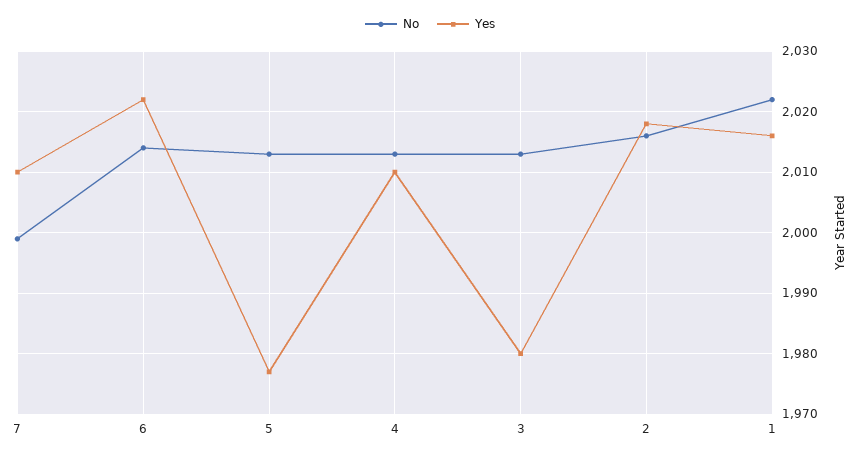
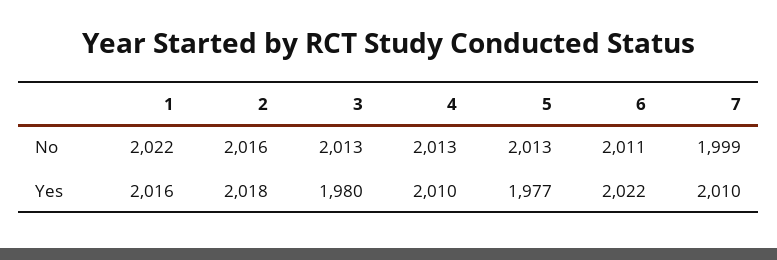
  {
    "No": {
      "7": 1999,
-     "6": 2014,
+     "6": 2011,
      "5": 2013,
      "4": 2013,
      "3": 2013,
      "2": 2016,
      "1": 2022
    },
    "Yes": {
      "7": 2010,
      "6": 2022,
      "5": 1977,
      "4": 2010,
      "3": 1980,
      "2": 2018,
      "1": 2016
    }
  }

